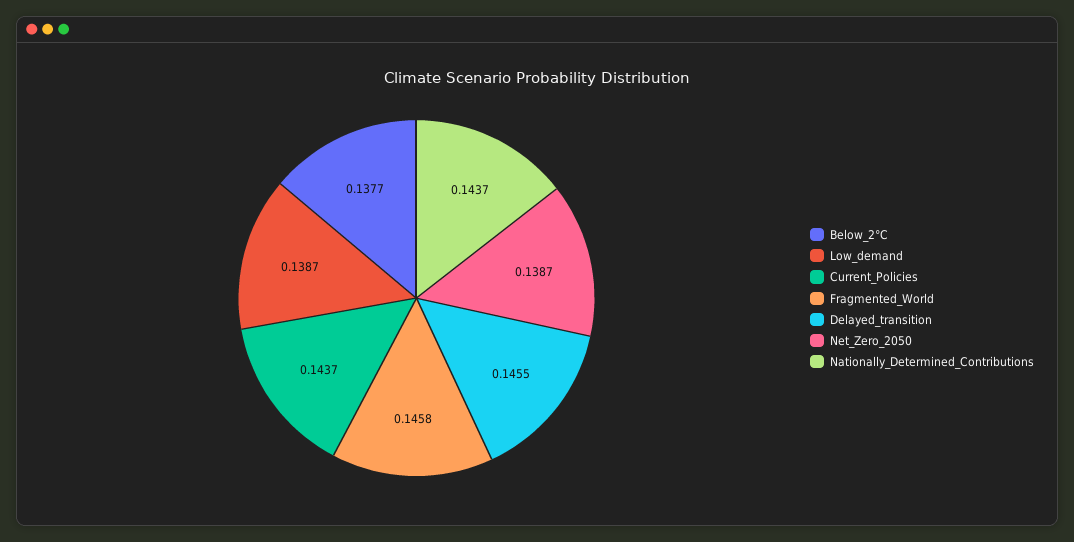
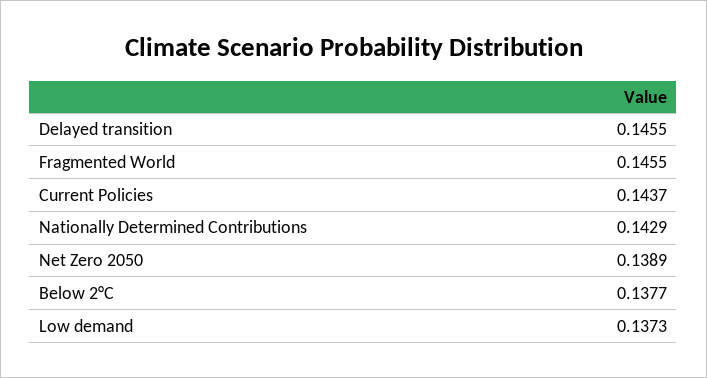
  {
    "Below_2°C": 0.1377,
-   "Low_demand": 0.1387,
+   "Low_demand": 0.1373,
    "Current_Policies": 0.1437,
-   "Fragmented_World": 0.1458,
+   "Fragmented_World": 0.1455,
    "Delayed_transition": 0.1455,
-   "Net_Zero_2050": 0.1387,
+   "Net_Zero_2050": 0.1389,
-   "Nationally_Determined_Contributions": 0.1437
+   "Nationally_Determined_Contributions": 0.1429
  }

